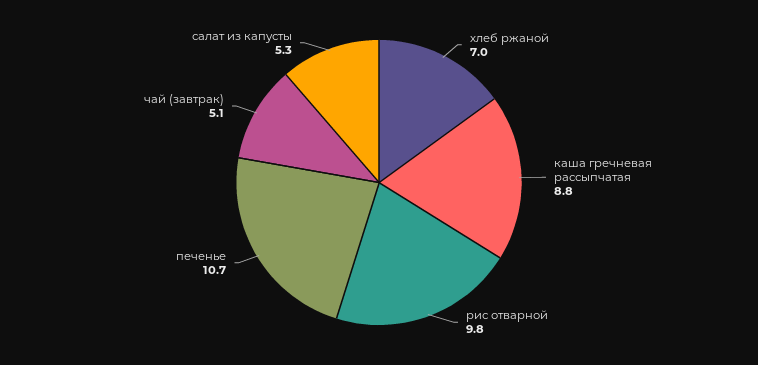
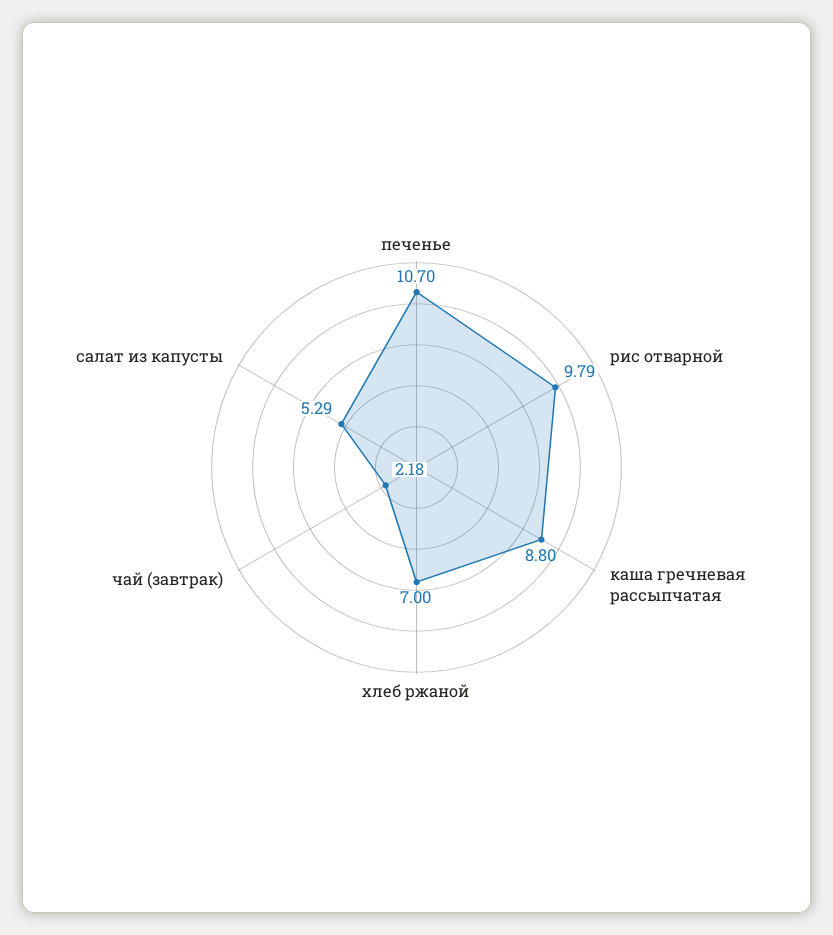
  {
    "хлеб ржаной": 7,
    "каша гречневая рассыпчатая": 8.8,
    "рис отварной": 9.79,
    "печенье": 10.7,
-   "чай (завтрак)": 5.1,
+   "чай (завтрак)": 2.18,
    "салат из капусты": 5.29
  }

